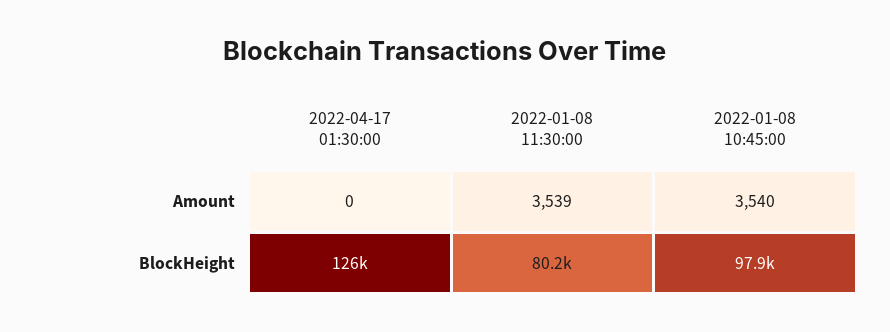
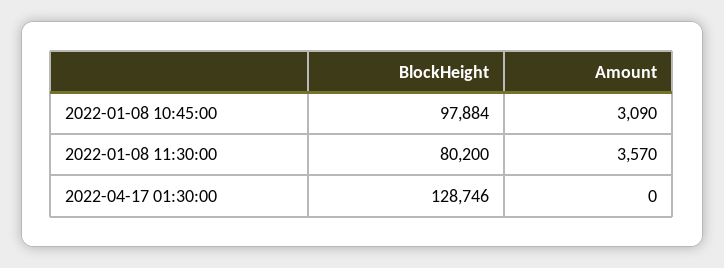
  {
    "2022-04-17 01:30:00": {
      "Amount": 0,
-     "BlockHeight": 126000
+     "BlockHeight": 128746
    },
    "2022-01-08 11:30:00": {
-     "Amount": 3539,
+     "Amount": 3570,
      "BlockHeight": 80200
    },
    "2022-01-08 10:45:00": {
-     "Amount": 3540,
+     "Amount": 3090,
      "BlockHeight": 97884
    }
  }

